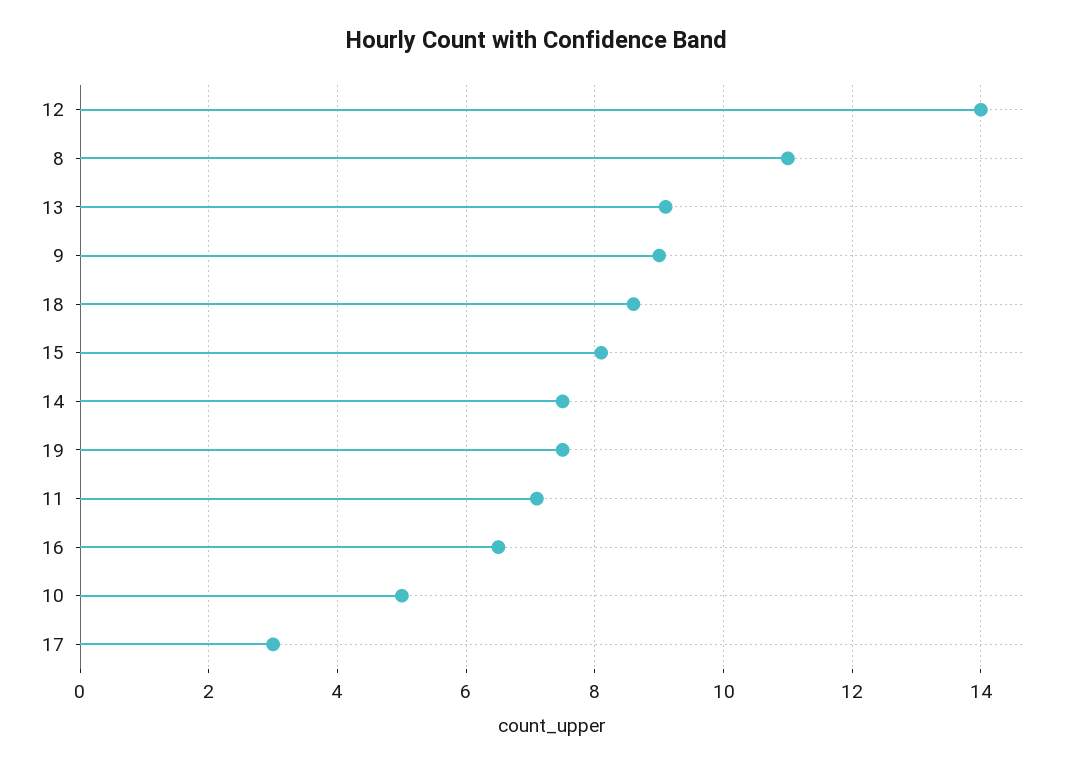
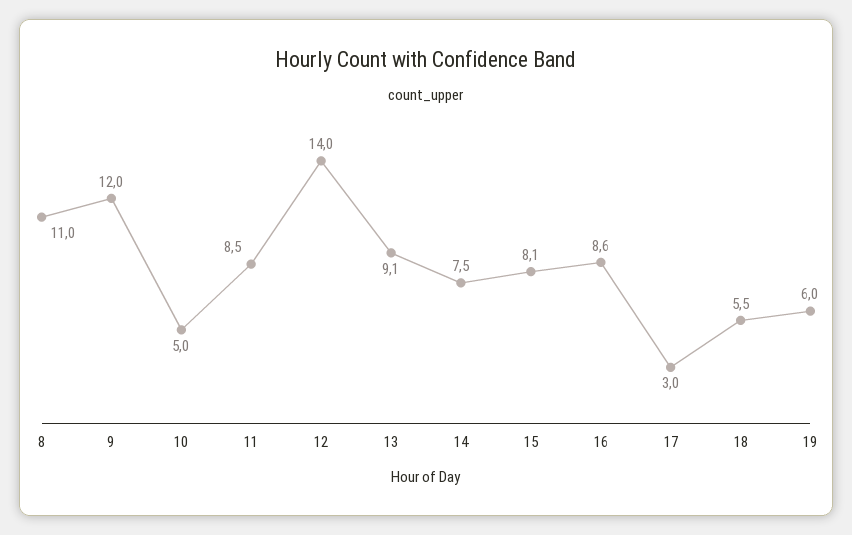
  {
    "12": 14,
    "8": 11,
    "13": 9.1,
-   "9": 9,
+   "9": 12,
-   "18": 8.5,
+   "18": 5.5,
    "15": 8.1,
    "14": 7.5,
-   "19": 7.5,
+   "19": 6,
-   "11": 7,
+   "11": 8.5,
-   "16": 6.5,
+   "16": 8.6,
    "10": 5,
    "17": 3
  }

